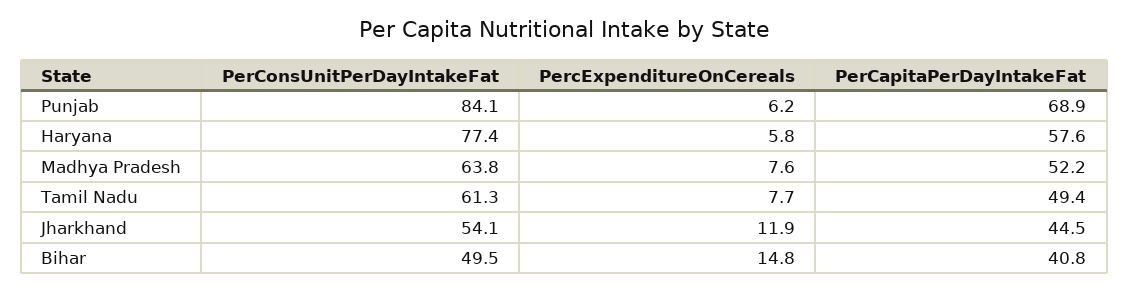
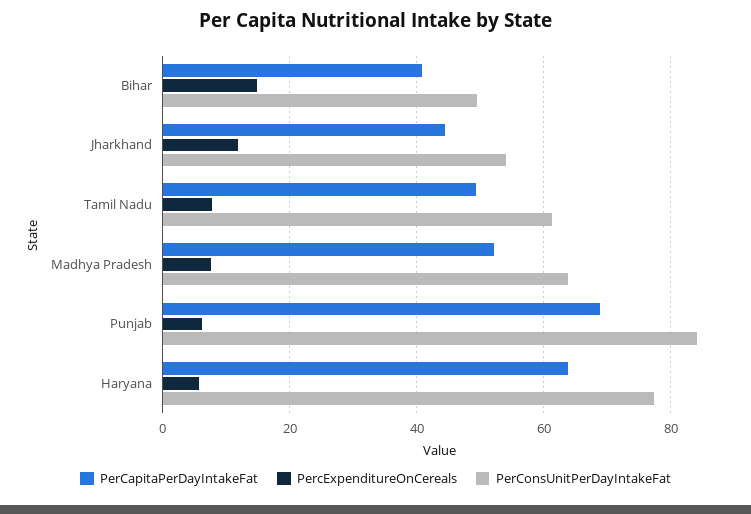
  {
    "PerConsUnitPerDayIntakeFat": {
      "Punjab": 84.1,
      "Haryana": 77.4,
      "Madhya Pradesh": 63.8,
      "Tamil Nadu": 61.3,
      "Jharkhand": 54.1,
      "Bihar": 49.5
    },
    "PercExpenditureOnCereals": {
      "Punjab": 6.2,
      "Haryana": 5.8,
      "Madhya Pradesh": 7.6,
      "Tamil Nadu": 7.7,
      "Jharkhand": 11.9,
      "Bihar": 14.8
    },
    "PerCapitaPerDayIntakeFat": {
      "Punjab": 68.9,
-     "Haryana": 57.6,
+     "Haryana": 64,
      "Madhya Pradesh": 52.2,
      "Tamil Nadu": 49.4,
      "Jharkhand": 44.5,
      "Bihar": 40.8
    }
  }

